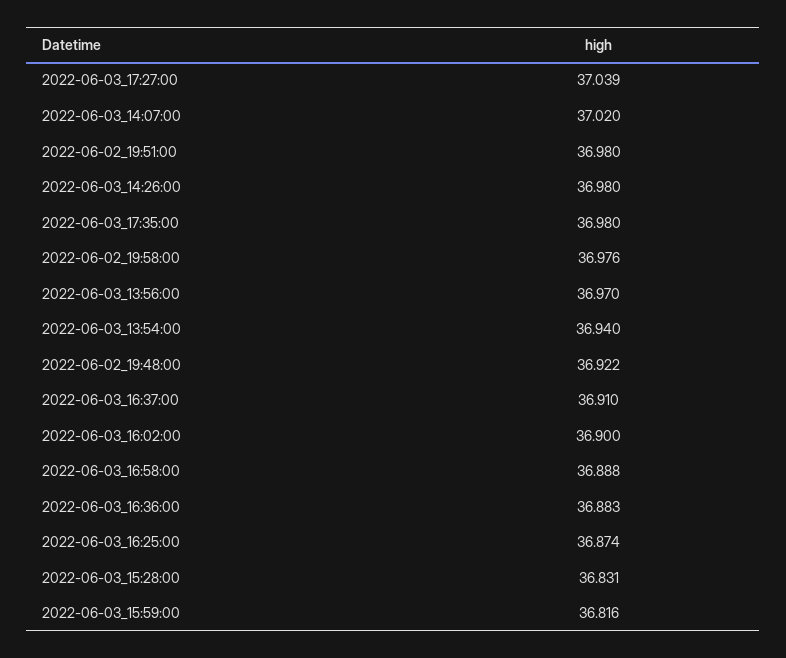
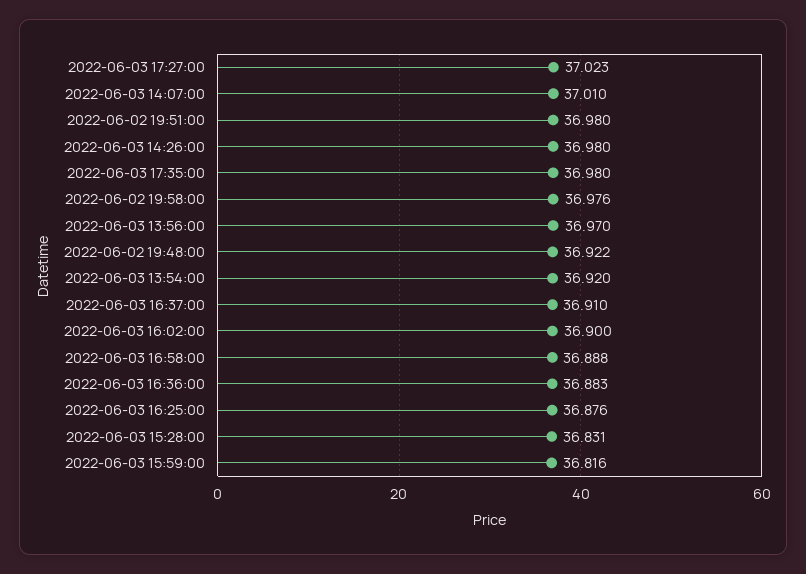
  {
-   "2022-06-03_17:27:00": 37.039,
+   "2022-06-03_17:27:00": 37.023,
-   "2022-06-03_14:07:00": 37.02,
+   "2022-06-03_14:07:00": 37.01,
    "2022-06-02_19:51:00": 36.98,
    "2022-06-03_14:26:00": 36.98,
    "2022-06-03_17:35:00": 36.98,
    "2022-06-02_19:58:00": 36.976,
    "2022-06-03_13:56:00": 36.97,
-   "2022-06-03_13:54:00": 36.94,
+   "2022-06-03_13:54:00": 36.92,
    "2022-06-02_19:48:00": 36.922,
    "2022-06-03_16:37:00": 36.91,
    "2022-06-03_16:02:00": 36.9,
    "2022-06-03_16:58:00": 36.888,
    "2022-06-03_16:36:00": 36.883,
-   "2022-06-03_16:25:00": 36.874,
+   "2022-06-03_16:25:00": 36.876,
    "2022-06-03_15:28:00": 36.831,
    "2022-06-03_15:59:00": 36.816
  }

